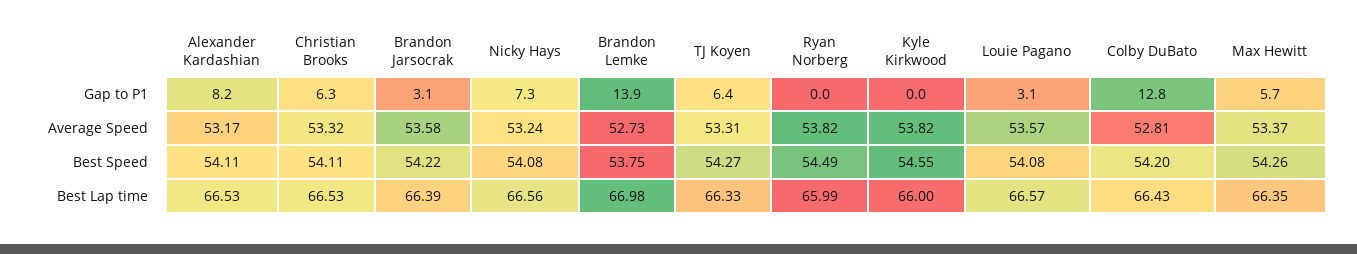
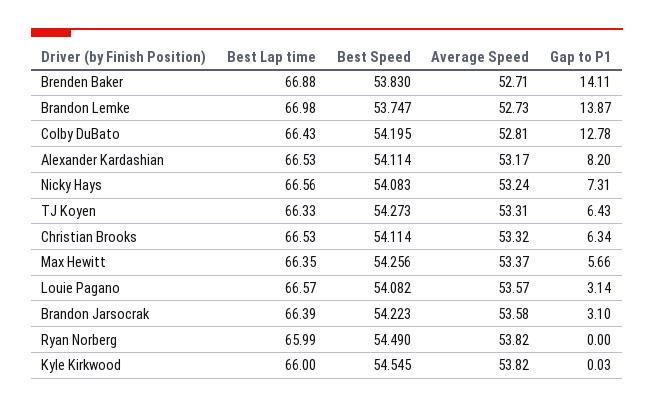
  {
    "Alexander Kardashian": {
      "Gap to P1": 8.2,
      "Average Speed": 53.17,
      "Best Speed": 54.114,
      "Best Lap time": 66.53
    },
    "Christian Brooks": {
      "Gap to P1": 6.34,
      "Average Speed": 53.32,
      "Best Speed": 54.114,
      "Best Lap time": 66.53
    },
    "Brandon Jarsocrak": {
      "Gap to P1": 3.1,
      "Average Speed": 53.58,
      "Best Speed": 54.223,
      "Best Lap time": 66.39
    },
    "Nicky Hays": {
      "Gap to P1": 7.31,
      "Average Speed": 53.24,
      "Best Speed": 54.083,
      "Best Lap time": 66.56
    },
    "Brandon Lemke": {
      "Gap to P1": 13.87,
      "Average Speed": 52.73,
      "Best Speed": 53.747,
      "Best Lap time": 66.98
    },
    "TJ Koyen": {
      "Gap to P1": 6.43,
      "Average Speed": 53.31,
      "Best Speed": 54.273,
      "Best Lap time": 66.33
    },
    "Ryan Norberg": {
      "Gap to P1": 0,
      "Average Speed": 53.82,
      "Best Speed": 54.49,
      "Best Lap time": 65.99
    },
    "Kyle Kirkwood": {
      "Gap to P1": 0.03,
      "Average Speed": 53.82,
      "Best Speed": 54.545,
      "Best Lap time": 66
    },
    "Louie Pagano": {
      "Gap to P1": 3.14,
      "Average Speed": 53.57,
      "Best Speed": 54.082,
      "Best Lap time": 66.57
    },
    "Colby DuBato": {
      "Gap to P1": 12.78,
      "Average Speed": 52.81,
      "Best Speed": 54.195,
      "Best Lap time": 66.43
    },
    "Max Hewitt": {
      "Gap to P1": 5.66,
      "Average Speed": 53.37,
      "Best Speed": 54.256,
      "Best Lap time": 66.35
-   }
+   },
+   "Brenden Baker": {
+     "Best Lap time": 66.88,
+     "Best Speed": 53.83,
+     "Average Speed": 52.71,
+     "Gap to P1": 14.11
+   }
  }

